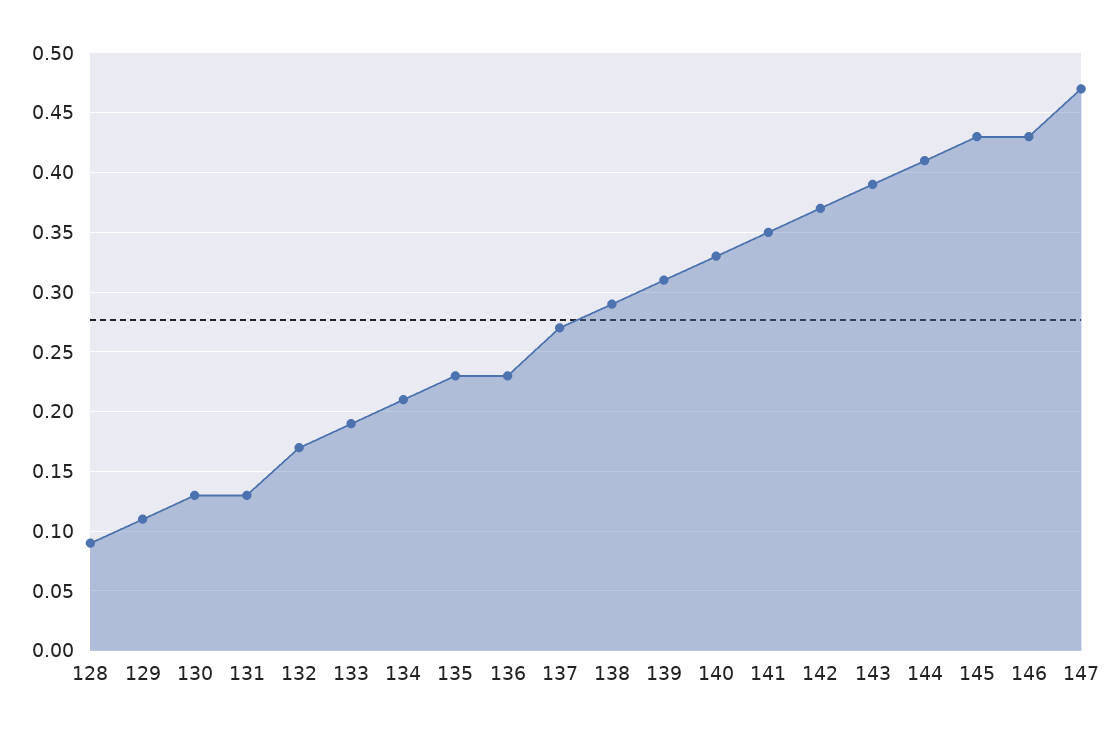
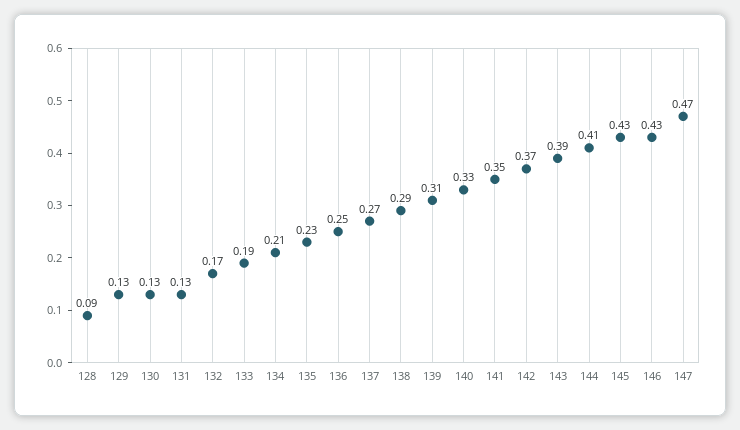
  {
    "128": 0.09,
-   "129": 0.11,
+   "129": 0.13,
    "130": 0.13,
    "131": 0.13,
    "132": 0.17,
    "133": 0.19,
    "134": 0.21,
    "135": 0.23,
-   "136": 0.23,
+   "136": 0.25,
    "137": 0.27,
    "138": 0.29,
    "139": 0.31,
    "140": 0.33,
    "141": 0.35,
    "142": 0.37,
    "143": 0.39,
    "144": 0.41,
    "145": 0.43,
    "146": 0.43,
    "147": 0.47
  }

